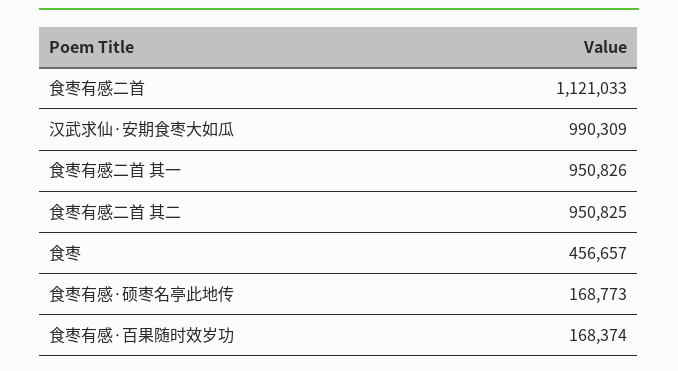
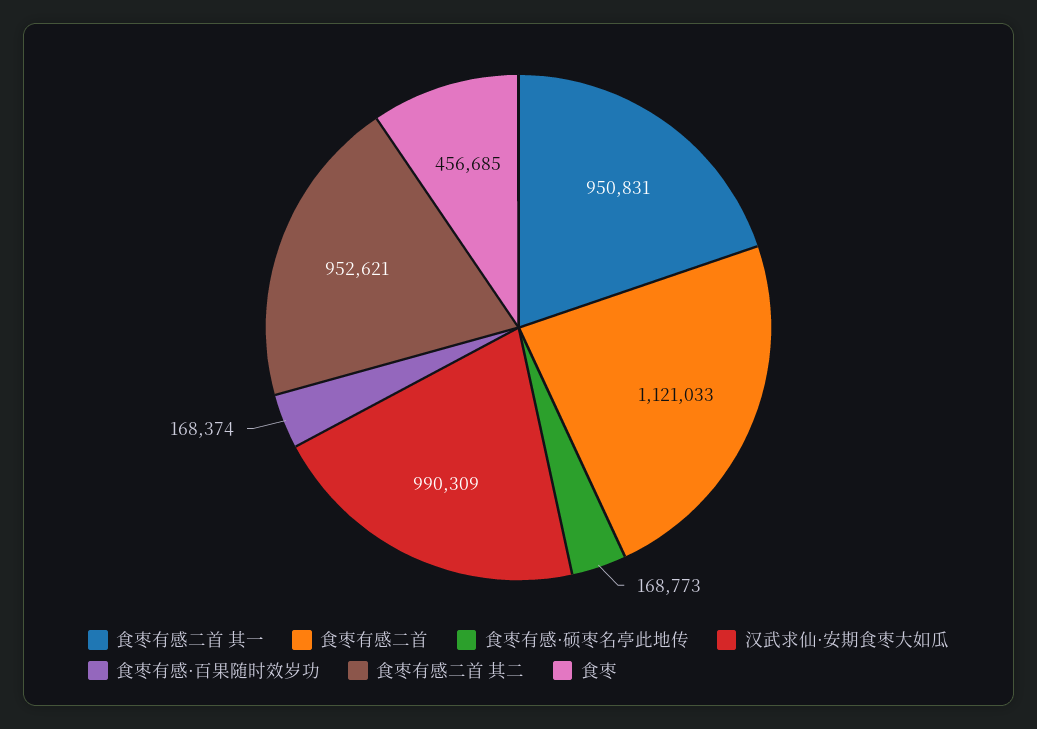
  {
    "食枣有感二首": 1121033,
    "汉武求仙·安期食枣大如瓜": 990309,
-   "食枣有感二首 其一": 950826,
+   "食枣有感二首 其一": 950831,
-   "食枣有感二首 其二": 950825,
+   "食枣有感二首 其二": 952621,
-   "食枣": 456657,
+   "食枣": 456685,
    "食枣有感·硕枣名亭此地传": 168773,
    "食枣有感·百果随时效岁功": 168374
  }

